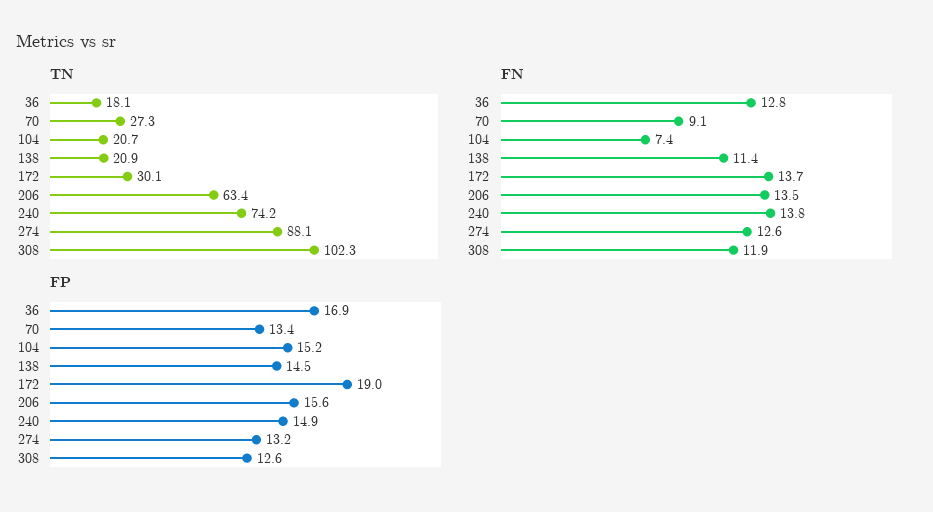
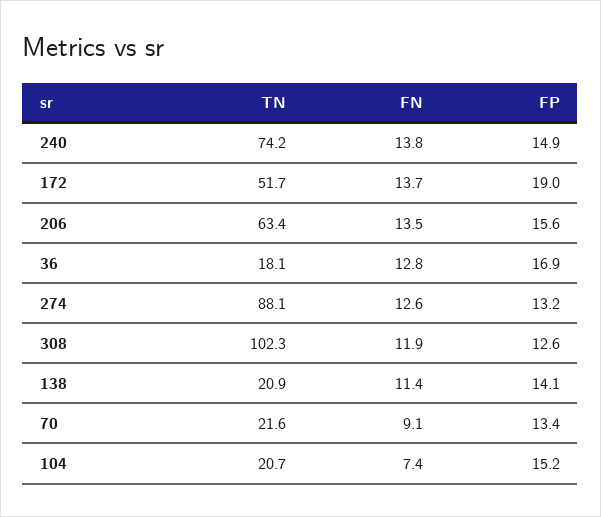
  {
    "TN": {
      "36": 18.1,
-     "70": 27.3,
+     "70": 21.6,
      "104": 20.7,
      "138": 20.9,
-     "172": 30.1,
+     "172": 51.7,
      "206": 63.4,
      "240": 74.2,
      "274": 88.1,
      "308": 102.3
    },
    "FN": {
      "36": 12.8,
      "70": 9.1,
      "104": 7.4,
      "138": 11.4,
      "172": 13.7,
      "206": 13.5,
      "240": 13.8,
      "274": 12.6,
      "308": 11.9
    },
    "FP": {
      "36": 16.9,
      "70": 13.4,
      "104": 15.2,
-     "138": 14.5,
+     "138": 14.1,
      "172": 19,
      "206": 15.6,
      "240": 14.9,
      "274": 13.2,
      "308": 12.6
    }
  }

